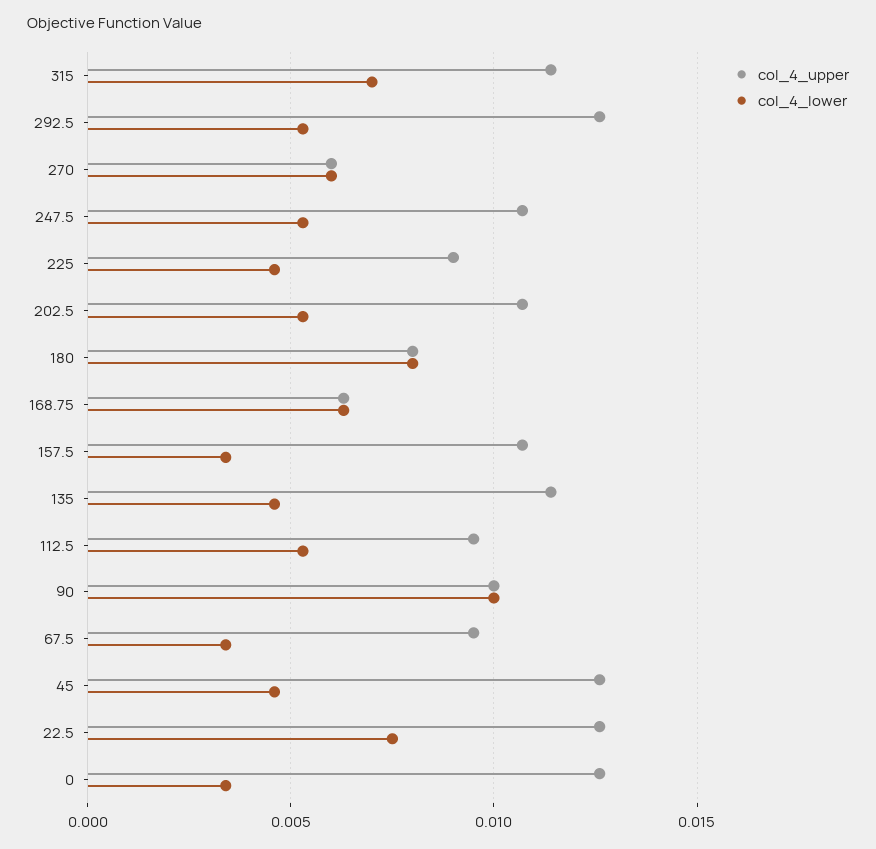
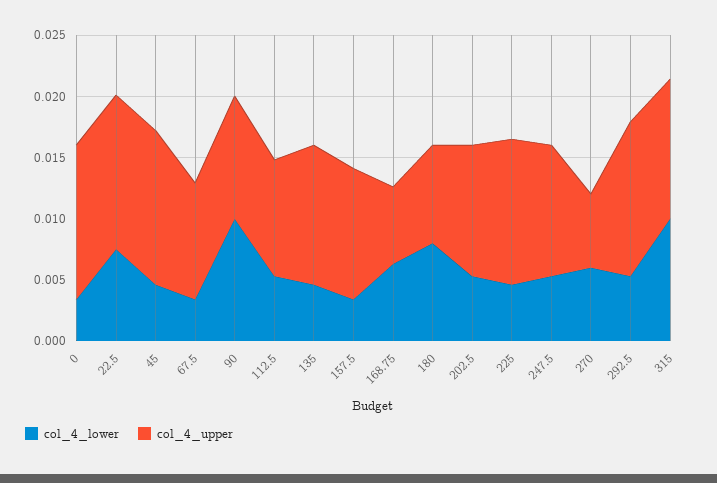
  {
    "col_4_upper": {
      "315": 0.0115,
      "292.5": 0.0125,
      "270": 0.006,
      "247.5": 0.0105,
-     "225": 0.009,
+     "225": 0.012,
      "202.5": 0.0105,
      "180": 0.008,
      "168.75": 0.0065,
      "157.5": 0.0105,
      "135": 0.0115,
      "112.5": 0.0095,
      "90": 0.01,
      "67.5": 0.0095,
      "45": 0.0125,
      "22.5": 0.0125,
      "0": 0.0125
    },
    "col_4_lower": {
-     "315": 0.007,
+     "315": 0.01,
      "292.5": 0.0055,
      "270": 0.006,
      "247.5": 0.0055,
      "225": 0.0045,
      "202.5": 0.0055,
      "180": 0.008,
      "168.75": 0.0065,
      "157.5": 0.0035,
      "135": 0.0045,
      "112.5": 0.0055,
      "90": 0.01,
      "67.5": 0.0035,
      "45": 0.0045,
      "22.5": 0.0075,
      "0": 0.0035
    }
  }

